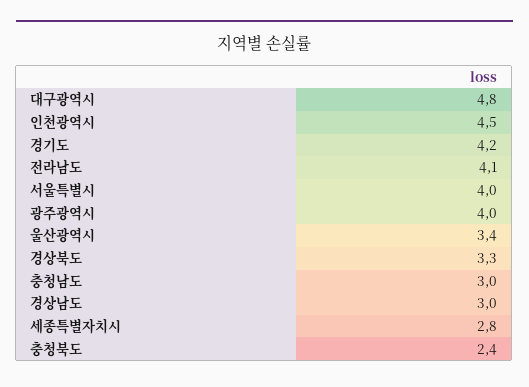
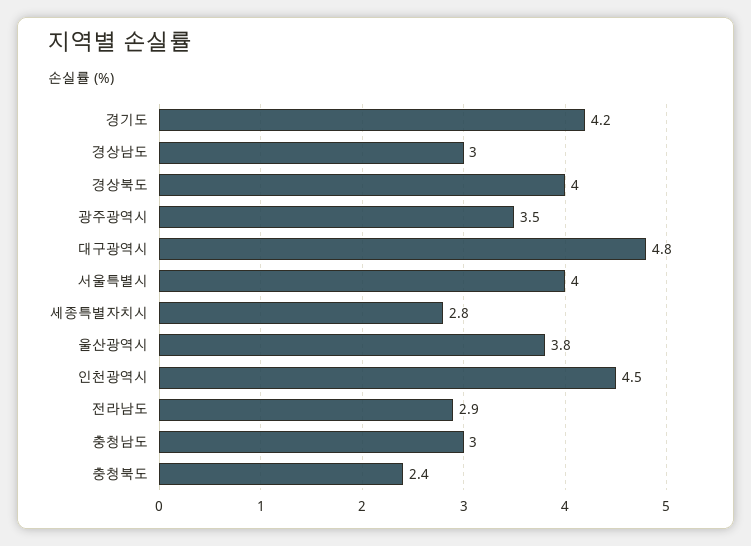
  {
    "대구광역시": 4.8,
    "인천광역시": 4.5,
    "경기도": 4.2,
-   "전라남도": 4.1,
+   "전라남도": 2.9,
    "서울특별시": 4,
-   "광주광역시": 4,
+   "광주광역시": 3.5,
-   "울산광역시": 3.4,
+   "울산광역시": 3.8,
-   "경상북도": 3.3,
+   "경상북도": 4,
    "충청남도": 3,
    "경상남도": 3,
    "세종특별자치시": 2.8,
    "충청북도": 2.4
  }

